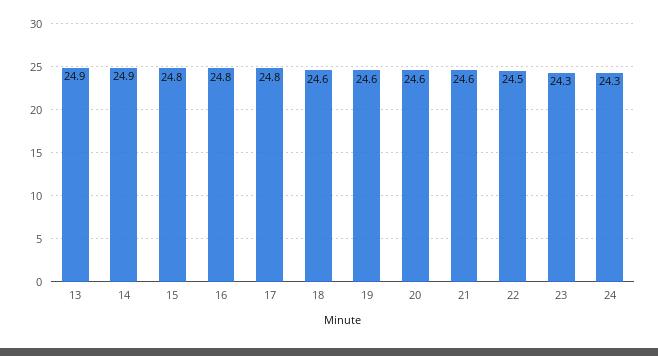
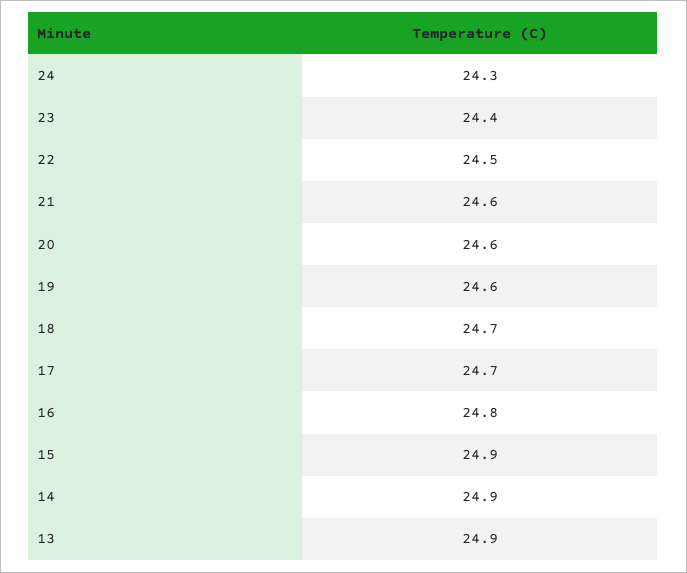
  {
    "13": 24.9,
    "14": 24.9,
-   "15": 24.8,
+   "15": 24.9,
    "16": 24.8,
-   "17": 24.8,
+   "17": 24.7,
-   "18": 24.6,
+   "18": 24.7,
    "19": 24.6,
    "20": 24.6,
    "21": 24.6,
    "22": 24.5,
-   "23": 24.3,
+   "23": 24.4,
    "24": 24.3
  }

